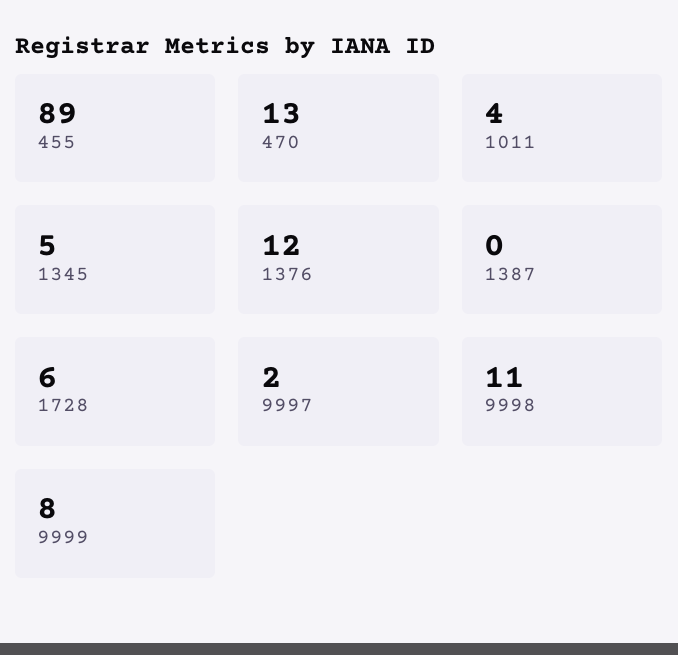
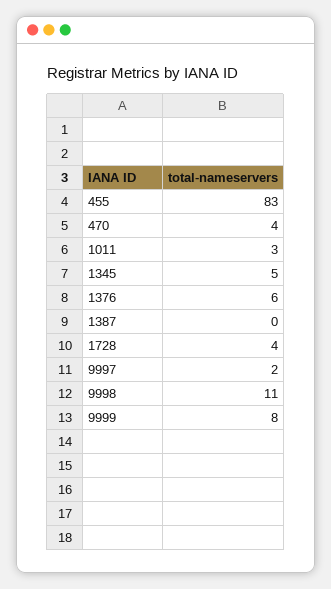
  {
-   "455": 89,
+   "455": 83,
-   "470": 13,
+   "470": 4,
-   "1011": 4,
+   "1011": 3,
    "1345": 5,
-   "1376": 12,
+   "1376": 6,
    "1387": 0,
-   "1728": 6,
+   "1728": 4,
    "9997": 2,
    "9998": 11,
    "9999": 8
  }

